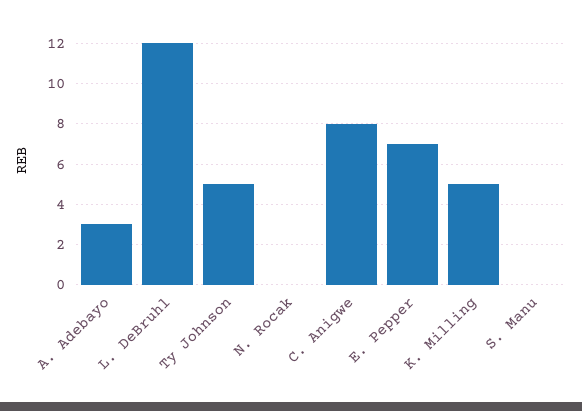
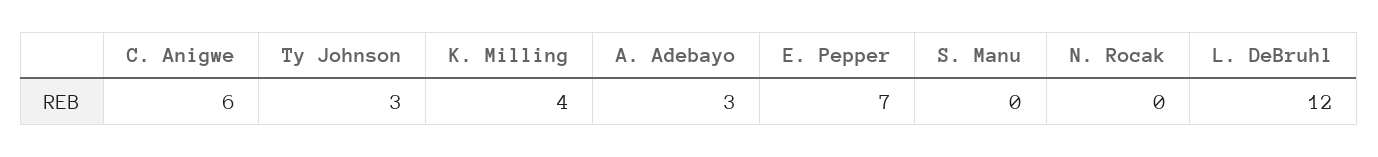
  {
    "A. Adebayo": 3,
    "L. DeBruhl": 12,
-   "Ty Johnson": 5,
+   "Ty Johnson": 3,
    "N. Rocak": 0,
-   "C. Anigwe": 8,
+   "C. Anigwe": 6,
    "E. Pepper": 7,
-   "K. Milling": 5,
+   "K. Milling": 4,
    "S. Manu": 0
  }

